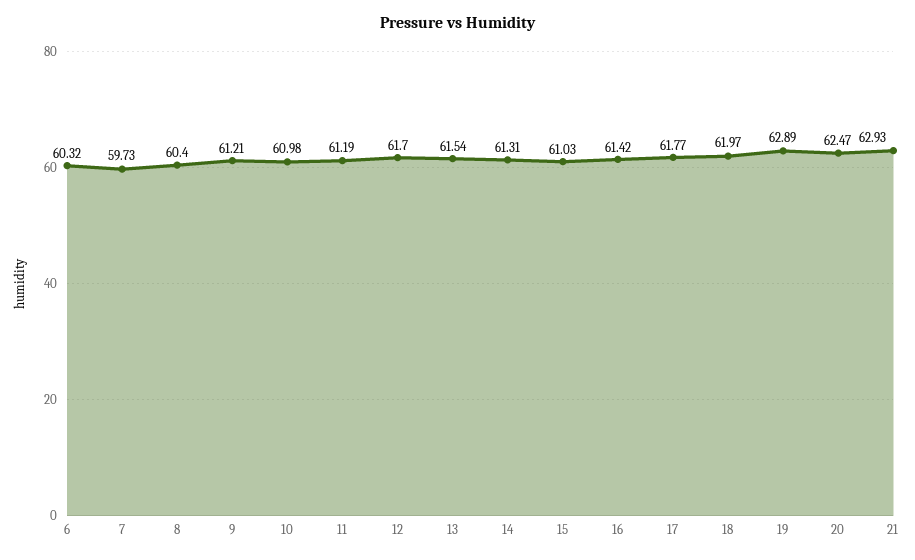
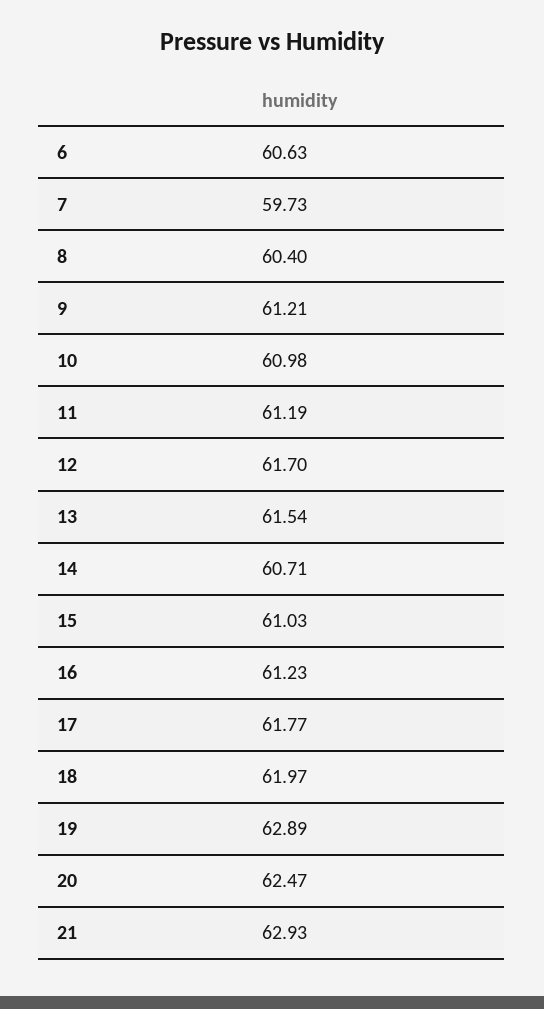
  {
-   "6": 60.32,
+   "6": 60.63,
    "7": 59.73,
    "8": 60.4,
    "9": 61.21,
    "10": 60.98,
    "11": 61.19,
    "12": 61.7,
    "13": 61.54,
-   "14": 61.31,
+   "14": 60.71,
    "15": 61.03,
-   "16": 61.42,
+   "16": 61.23,
    "17": 61.77,
    "18": 61.97,
    "19": 62.89,
    "20": 62.47,
    "21": 62.93
  }

